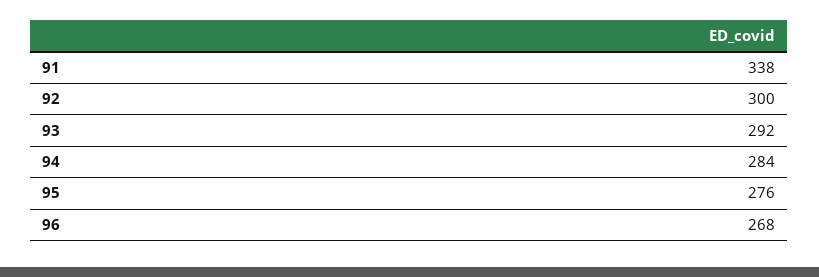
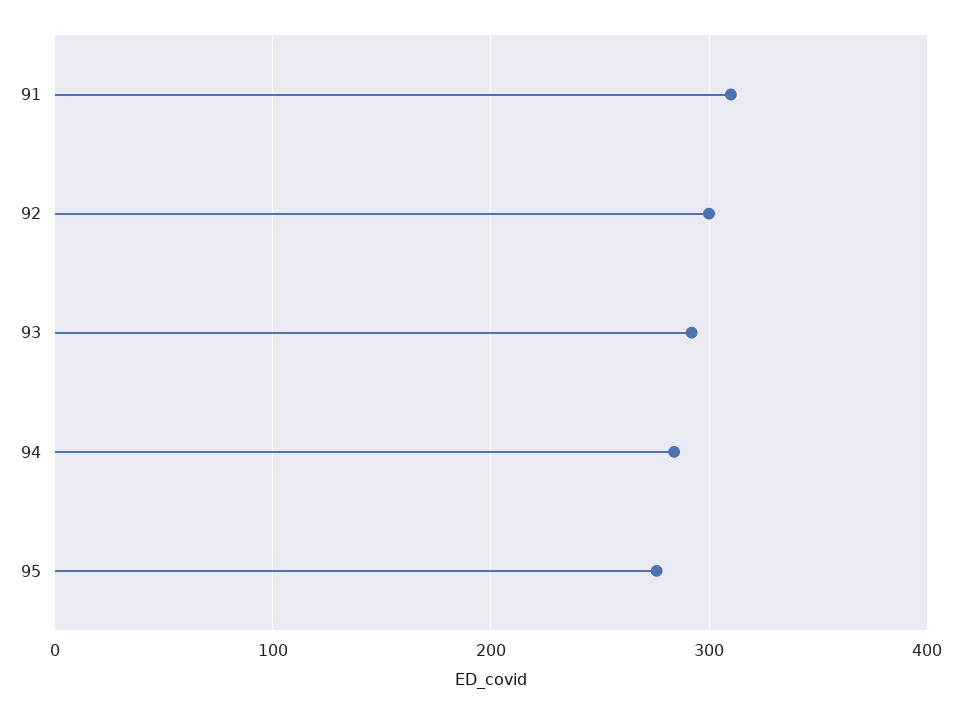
  {
-   "91": 338,
+   "91": 310,
    "92": 300,
    "93": 292,
    "94": 284,
-   "95": 276,
+   "95": 276
-   "96": 268
  }

